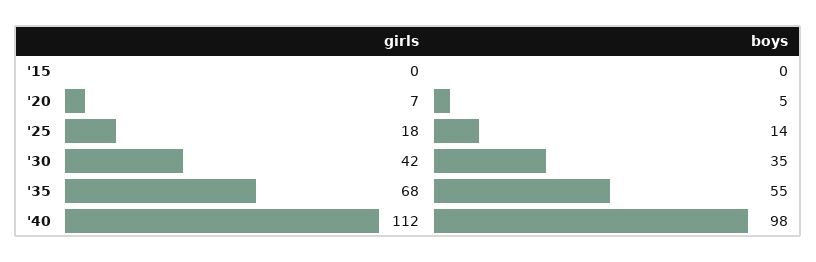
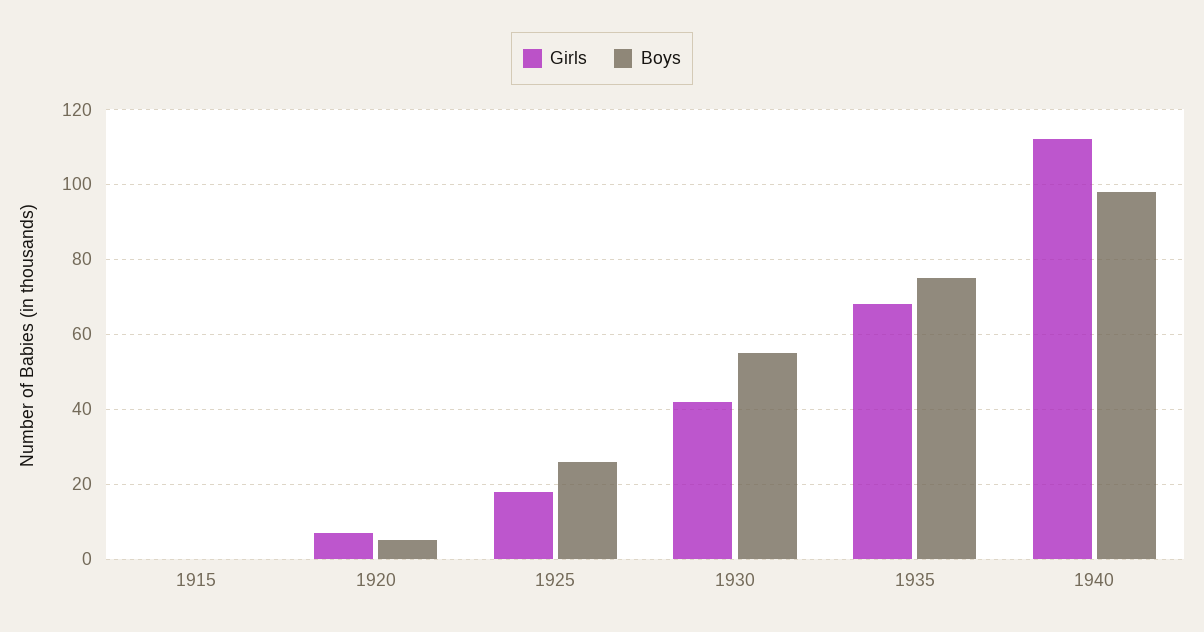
  {
    "girls": {
      "'15": 0,
      "'20": 7,
      "'25": 18,
      "'30": 42,
      "'35": 68,
      "'40": 112
    },
    "boys": {
      "'15": 0,
      "'20": 5,
-     "'25": 14,
+     "'25": 25,
-     "'30": 35,
+     "'30": 55,
-     "'35": 55,
+     "'35": 75,
      "'40": 98
    }
  }

